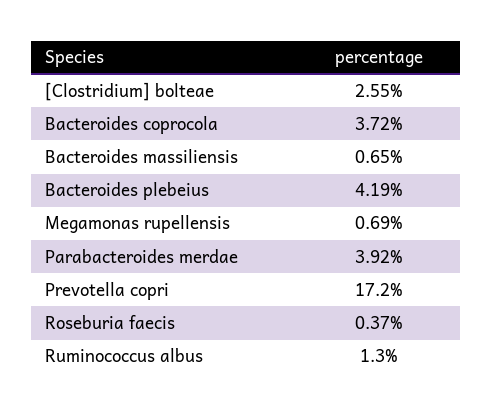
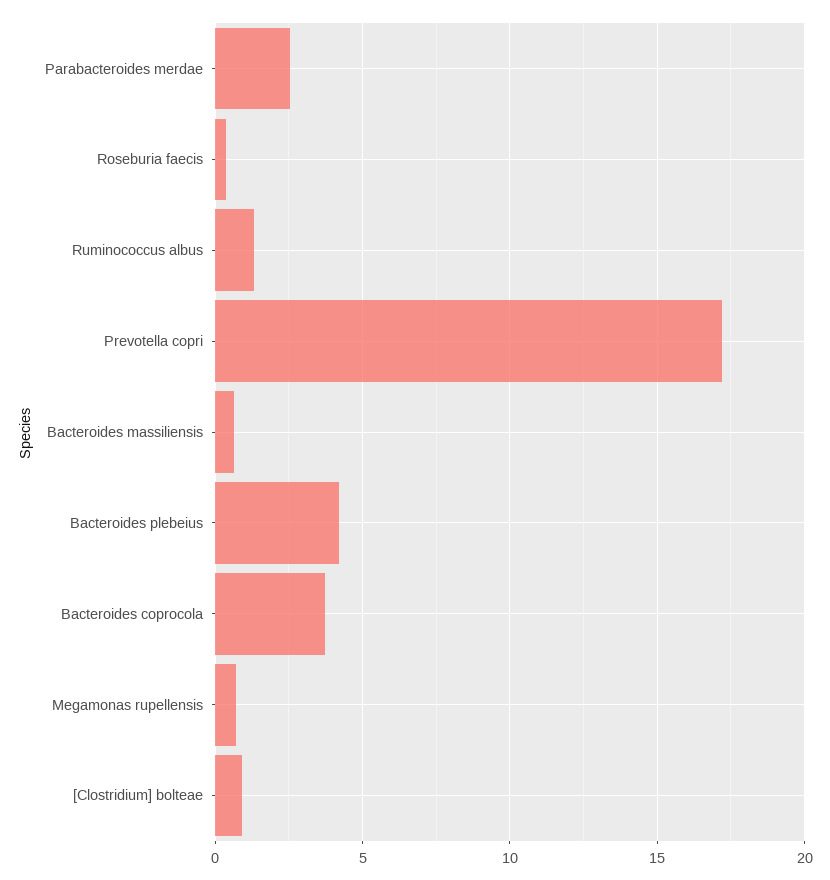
  {
-   "[Clostridium] bolteae": 2.55,
+   "[Clostridium] bolteae": 1,
    "Bacteroides coprocola": 3.72,
    "Bacteroides massiliensis": 0.65,
    "Bacteroides plebeius": 4.19,
    "Megamonas rupellensis": 0.69,
-   "Parabacteroides merdae": 3.92,
+   "Parabacteroides merdae": 2.5,
    "Prevotella copri": 17.2,
    "Roseburia faecis": 0.37,
    "Ruminococcus albus": 1.3
  }

